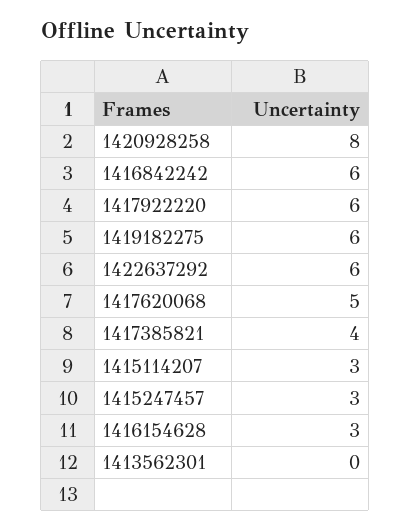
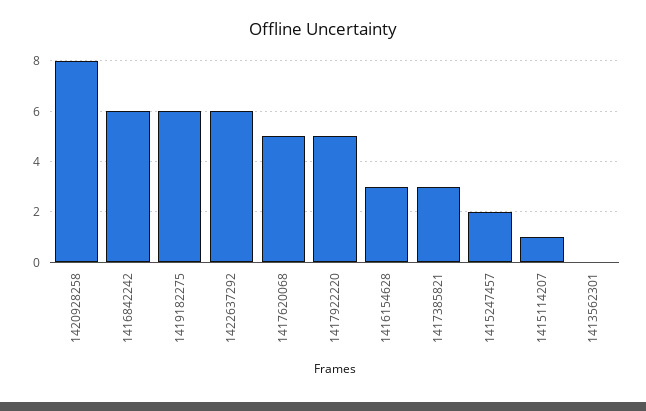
  {
    "1420928258": 8,
    "1416842242": 6,
-   "1417922220": 6,
+   "1417922220": 5,
    "1419182275": 6,
    "1422637292": 6,
    "1417620068": 5,
-   "1417385821": 4,
+   "1417385821": 3,
-   "1415114207": 3,
+   "1415114207": 1,
-   "1415247457": 3,
+   "1415247457": 2,
    "1416154628": 3,
    "1413562301": 0
  }

